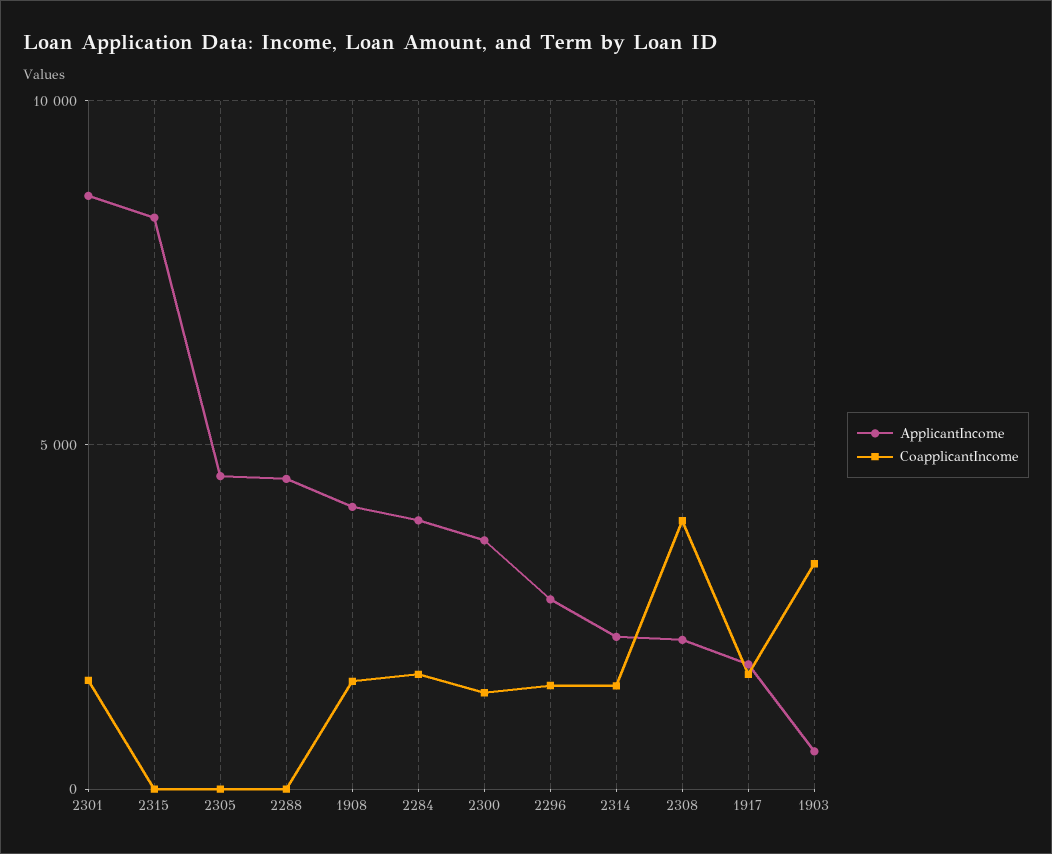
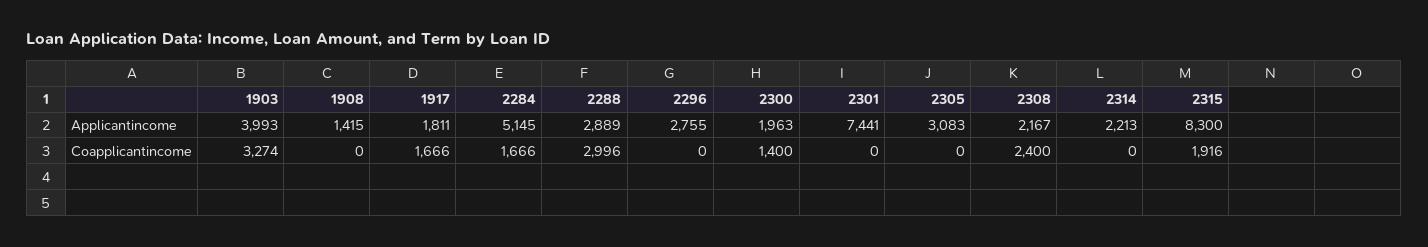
  {
    "ApplicantIncome": {
-     "2301": 8500,
+     "2301": 7441,
      "2315": 8300,
-     "2305": 4500,
+     "2305": 3083,
-     "2288": 4500,
+     "2288": 2889,
-     "1908": 4000,
+     "1908": 1415,
-     "2284": 4000,
+     "2284": 5145,
-     "2300": 3500,
+     "2300": 1963,
      "2296": 2755,
      "2314": 2213,
      "2308": 2167,
      "1917": 1811,
-     "1903": 500
+     "1903": 3993
    },
    "CoapplicantIncome": {
-     "2301": 1500,
+     "2301": 0,
-     "2315": 0,
+     "2315": 1916,
      "2305": 0,
-     "2288": 0,
+     "2288": 2996,
-     "1908": 1500,
+     "1908": 0,
      "2284": 1666,
      "2300": 1400,
-     "2296": 1500,
+     "2296": 0,
-     "2314": 1500,
+     "2314": 0,
-     "2308": 4000,
+     "2308": 2400,
      "1917": 1666,
      "1903": 3274
    }
  }

